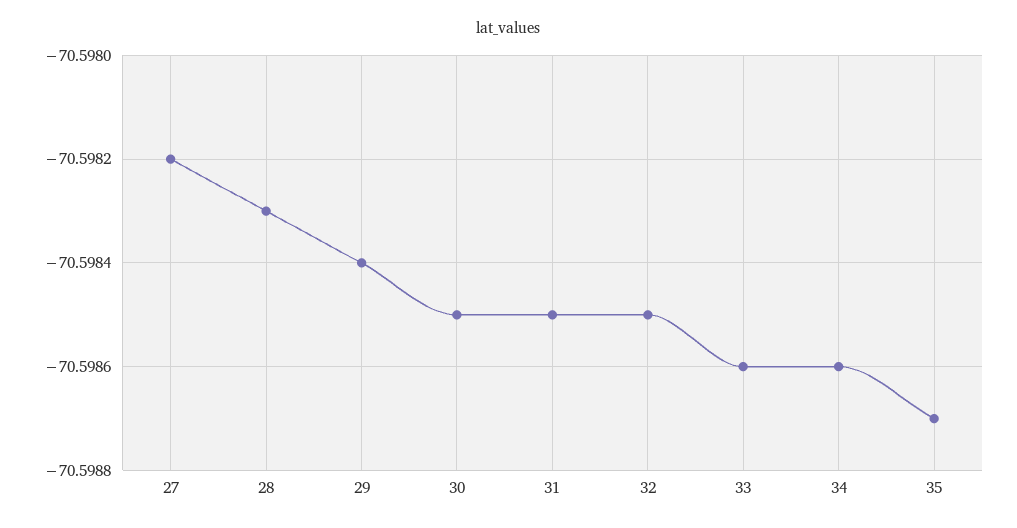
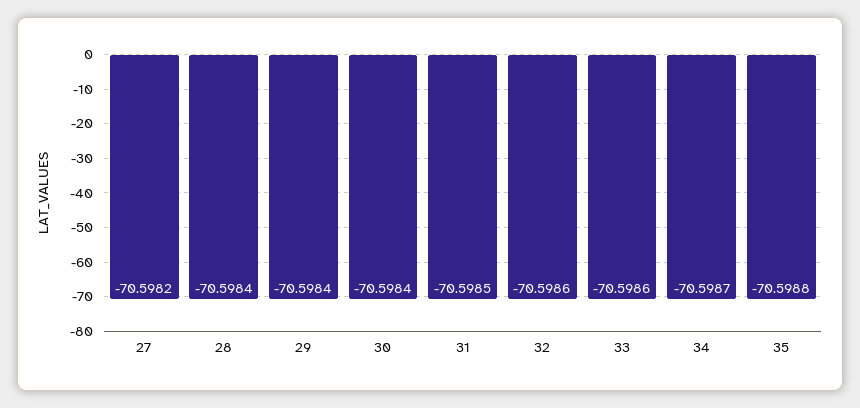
  {
    "27": -70.5982,
-   "28": -70.5983,
+   "28": -70.5984,
    "29": -70.5984,
-   "30": -70.5985,
+   "30": -70.5984,
    "31": -70.5985,
-   "32": -70.5985,
+   "32": -70.5986,
    "33": -70.5986,
-   "34": -70.5986,
+   "34": -70.5987,
-   "35": -70.5987
+   "35": -70.5988
  }

